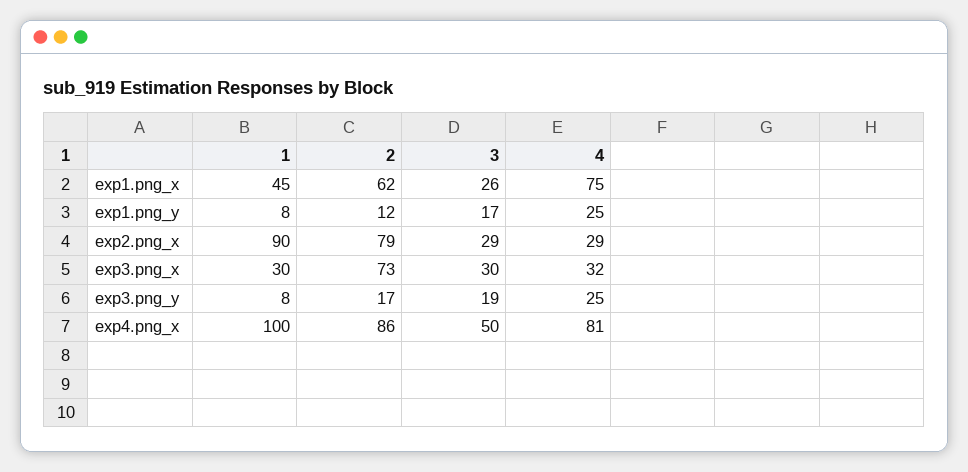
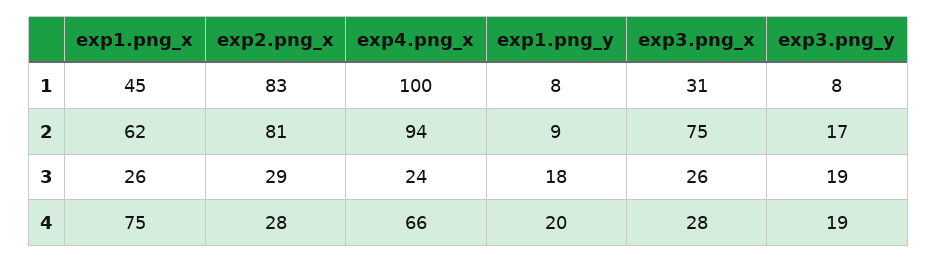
  {
    "1": {
      "exp1.png_x": 45,
      "exp1.png_y": 8,
-     "exp2.png_x": 90,
+     "exp2.png_x": 83,
-     "exp3.png_x": 30,
+     "exp3.png_x": 31,
      "exp3.png_y": 8,
      "exp4.png_x": 100
    },
    "2": {
      "exp1.png_x": 62,
-     "exp1.png_y": 12,
+     "exp1.png_y": 9,
-     "exp2.png_x": 79,
+     "exp2.png_x": 81,
-     "exp3.png_x": 73,
+     "exp3.png_x": 75,
      "exp3.png_y": 17,
-     "exp4.png_x": 86
+     "exp4.png_x": 94
    },
    "3": {
      "exp1.png_x": 26,
-     "exp1.png_y": 17,
+     "exp1.png_y": 18,
      "exp2.png_x": 29,
-     "exp3.png_x": 30,
+     "exp3.png_x": 26,
      "exp3.png_y": 19,
-     "exp4.png_x": 50
+     "exp4.png_x": 24
    },
    "4": {
      "exp1.png_x": 75,
-     "exp1.png_y": 25,
+     "exp1.png_y": 20,
-     "exp2.png_x": 29,
+     "exp2.png_x": 28,
-     "exp3.png_x": 32,
+     "exp3.png_x": 28,
-     "exp3.png_y": 25,
+     "exp3.png_y": 19,
-     "exp4.png_x": 81
+     "exp4.png_x": 66
    }
  }

